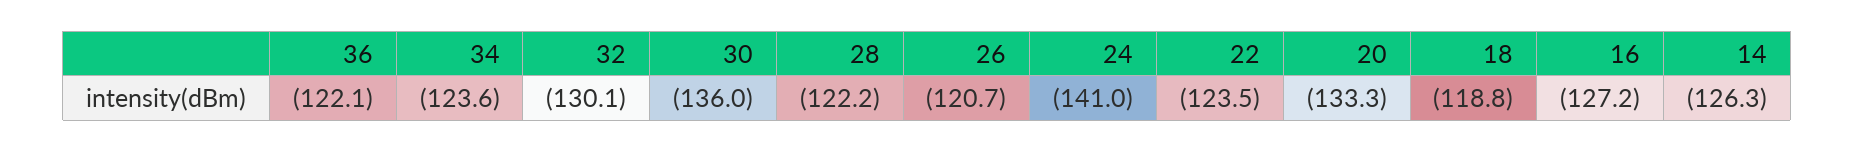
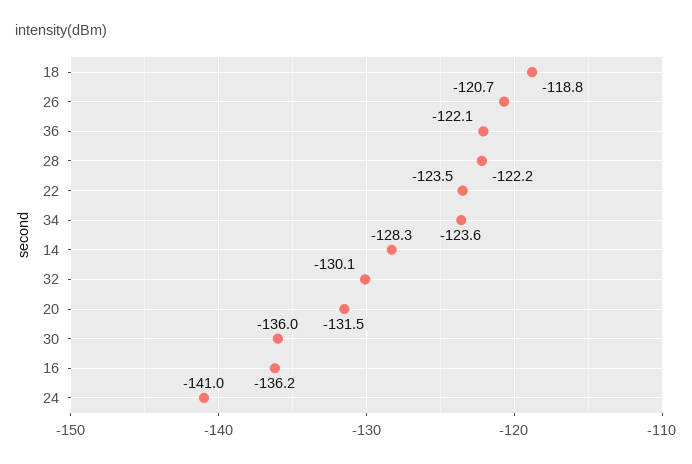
  {
    "36": -122.1,
    "34": -123.6,
    "32": -130.1,
    "30": -136,
    "28": -122.2,
    "26": -120.7,
    "24": -141,
    "22": -123.5,
-   "20": -133.3,
+   "20": -131.5,
    "18": -118.8,
-   "16": -127.2,
+   "16": -136.2,
-   "14": -126.3
+   "14": -128.3
  }

